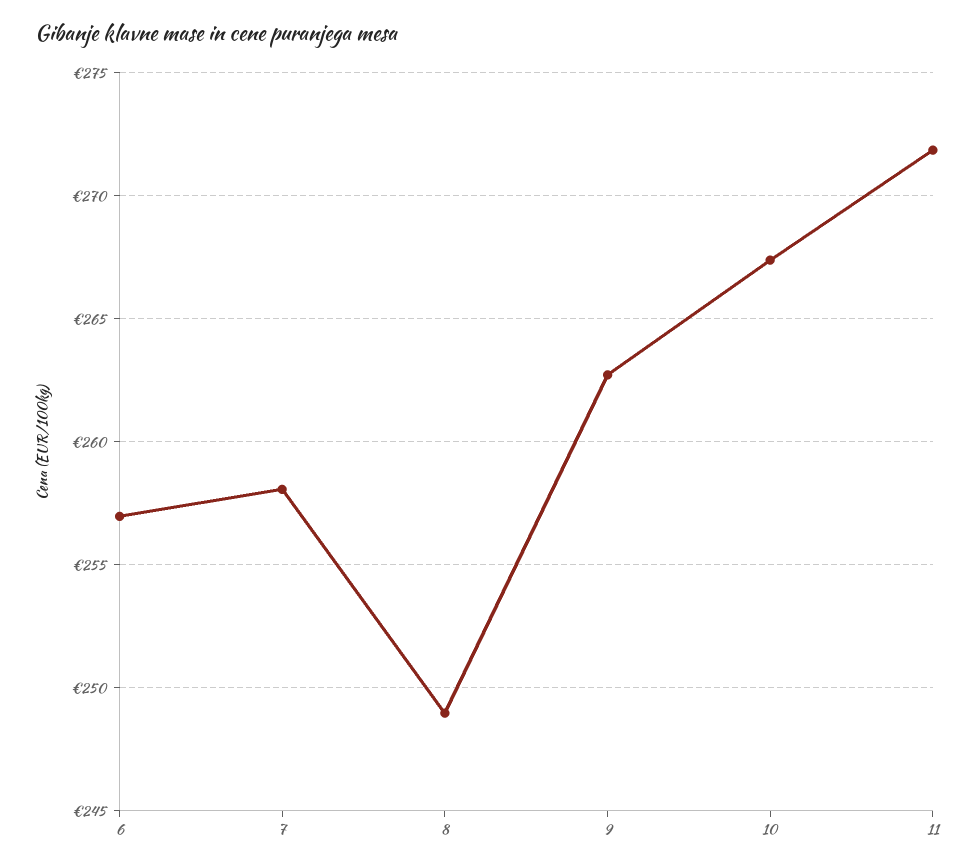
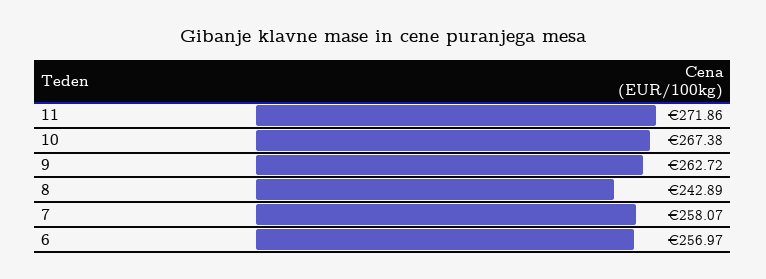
  {
    "6": 256.97,
    "7": 258.07,
-   "8": 249,
+   "8": 242.89,
    "9": 262.72,
    "10": 267.38,
    "11": 271.86
  }

